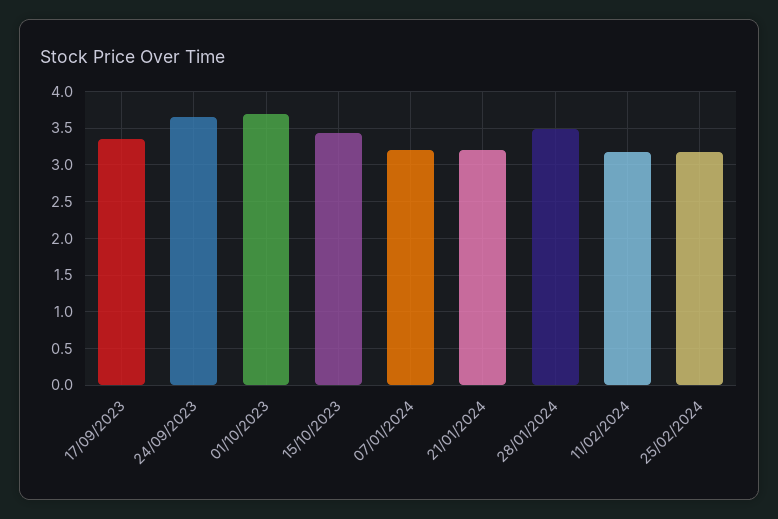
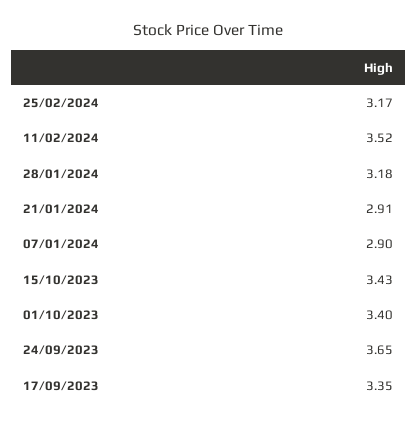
  {
    "17/09/2023": 3.35,
    "24/09/2023": 3.65,
-   "01/10/2023": 3.7,
+   "01/10/2023": 3.4,
    "15/10/2023": 3.43,
-   "07/01/2024": 3.2,
+   "07/01/2024": 2.9,
-   "21/01/2024": 3.2,
+   "21/01/2024": 2.91,
-   "28/01/2024": 3.5,
+   "28/01/2024": 3.18,
-   "11/02/2024": 3.2,
+   "11/02/2024": 3.52,
    "25/02/2024": 3.17
  }

